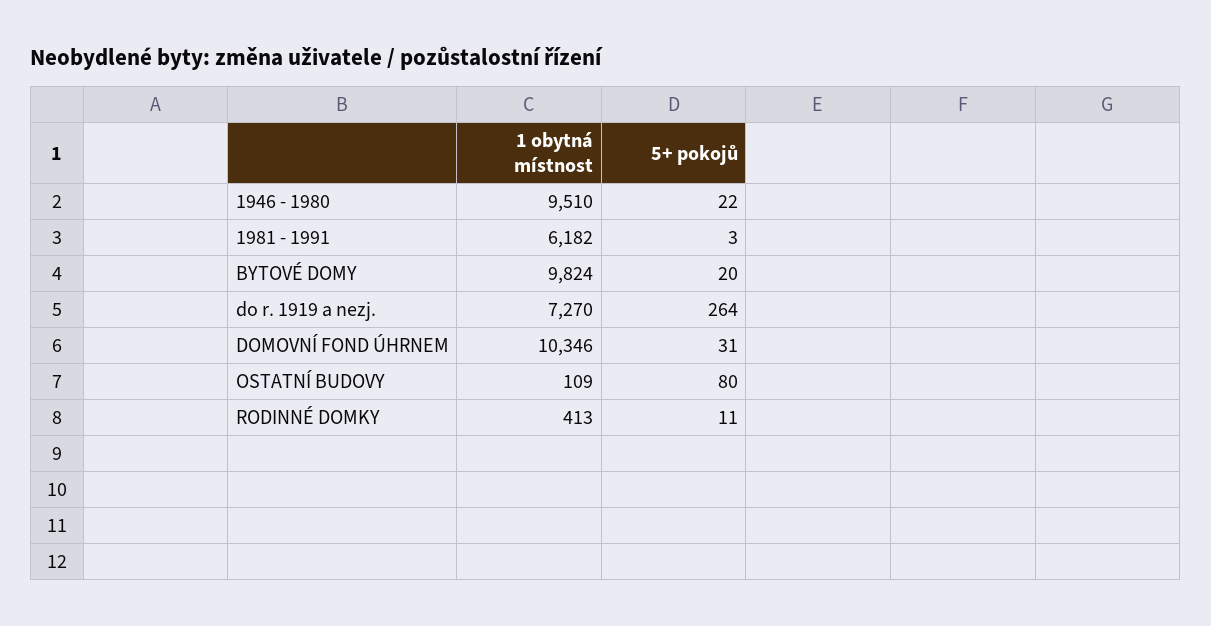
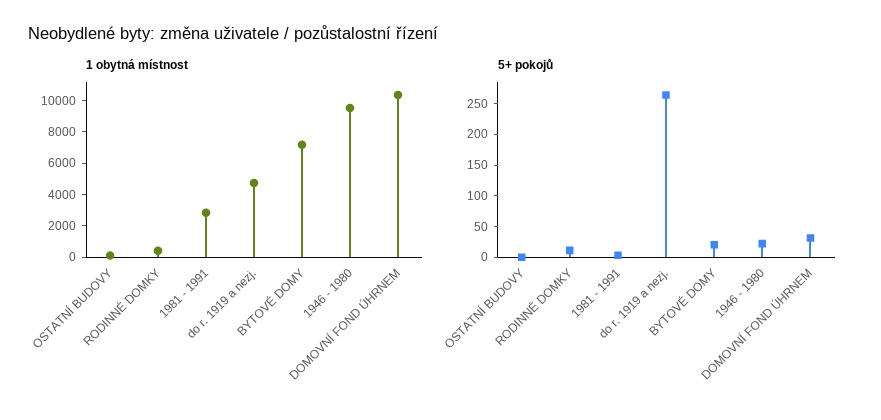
  {
    "1 obytná místnost": {
      "1946 - 1980": 9510,
-     "1981 - 1991": 6182,
+     "1981 - 1991": 3000,
-     "BYTOVÉ DOMY": 9824,
+     "BYTOVÉ DOMY": 7000,
-     "do r. 1919 a nezj.": 7270,
+     "do r. 1919 a nezj.": 5000,
      "DOMOVNÍ FOND ÚHRNEM": 10346,
      "OSTATNÍ BUDOVY": 109,
      "RODINNÉ DOMKY": 413
    },
    "5+ pokojů": {
      "1946 - 1980": 22,
      "1981 - 1991": 3,
      "BYTOVÉ DOMY": 20,
      "do r. 1919 a nezj.": 264,
      "DOMOVNÍ FOND ÚHRNEM": 31,
-     "OSTATNÍ BUDOVY": 80,
+     "OSTATNÍ BUDOVY": 0,
      "RODINNÉ DOMKY": 11
    }
  }

